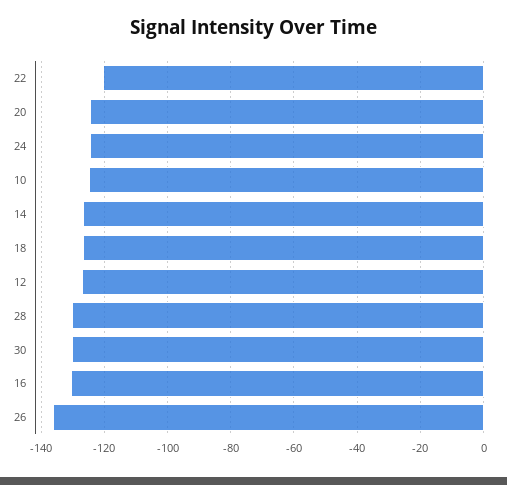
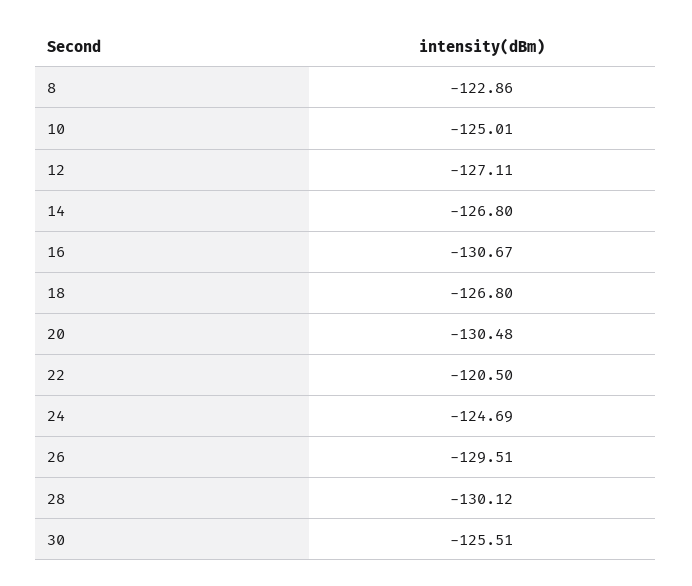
  {
    "22": -120.5,
-   "20": -124,
+   "20": -130.48,
    "24": -124.69,
    "10": -125.01,
    "14": -126.8,
    "18": -126.8,
    "12": -127.11,
    "28": -130.12,
-   "30": -130,
+   "30": -125.51,
    "16": -130.67,
-   "26": -136
+   "26": -129.51,
+   "8": -122.86
  }

